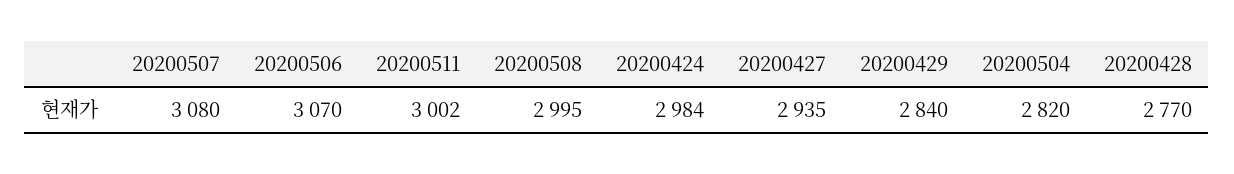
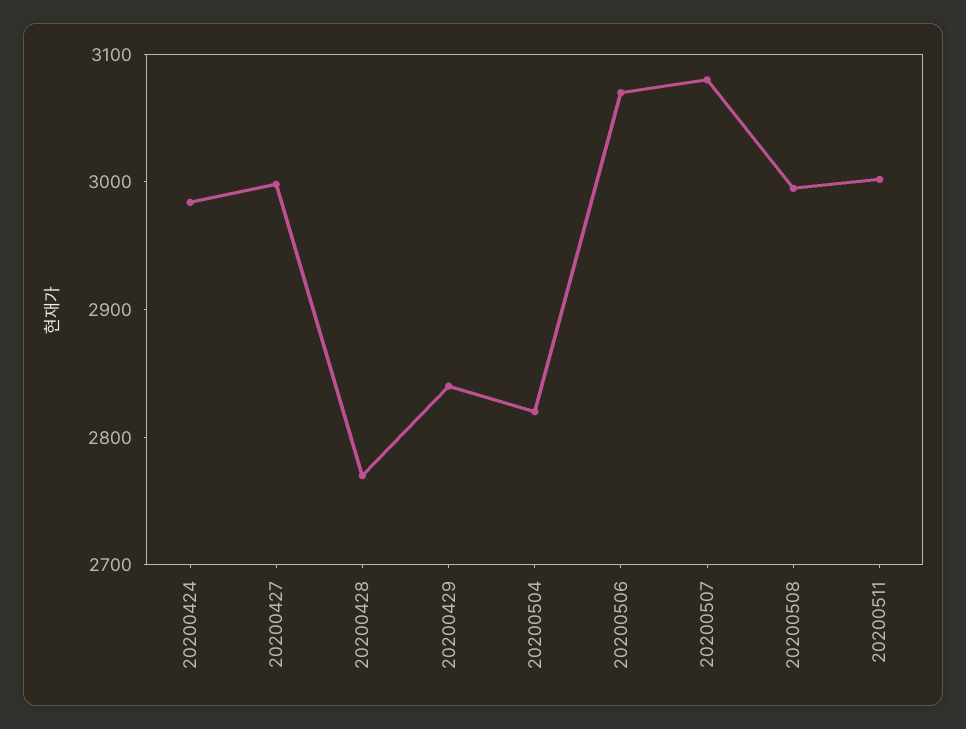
  {
    "20200507": 3080,
    "20200506": 3070,
    "20200511": 3002,
    "20200508": 2995,
    "20200424": 2984,
-   "20200427": 2935,
+   "20200427": 3000,
    "20200429": 2840,
    "20200504": 2820,
    "20200428": 2770
  }

